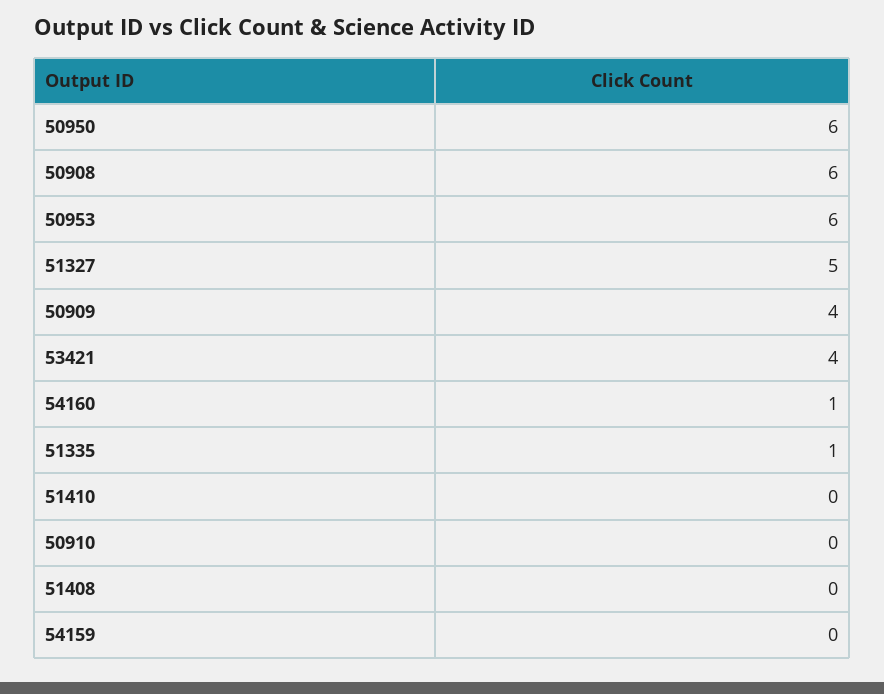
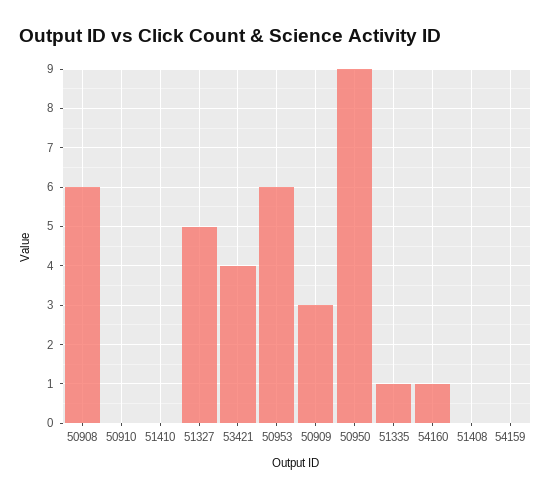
  {
-   "50950": 6,
+   "50950": 9,
    "50908": 6,
    "50953": 6,
    "51327": 5,
-   "50909": 4,
+   "50909": 3,
    "53421": 4,
    "54160": 1,
    "51335": 1,
    "51410": 0,
    "50910": 0,
    "51408": 0,
    "54159": 0
  }

